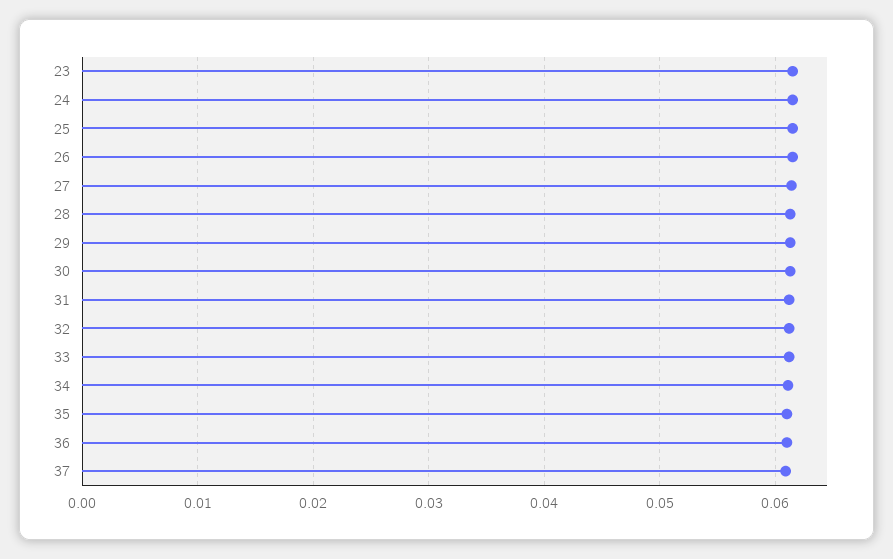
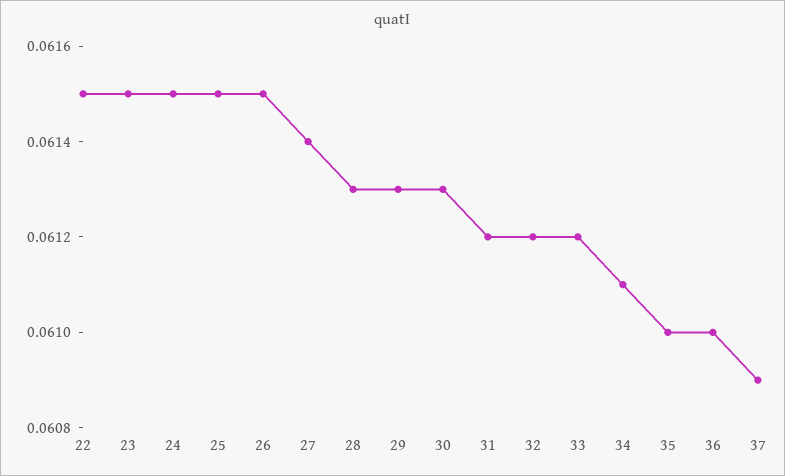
  {
    "23": 0.0615,
    "24": 0.0615,
    "25": 0.0615,
    "26": 0.0615,
    "27": 0.0614,
    "28": 0.0613,
    "29": 0.0613,
    "30": 0.0613,
    "31": 0.0612,
    "32": 0.0612,
    "33": 0.0612,
    "34": 0.0611,
    "35": 0.061,
    "36": 0.061,
-   "37": 0.0609
+   "37": 0.0609,
+   "22": 0.0615
  }

